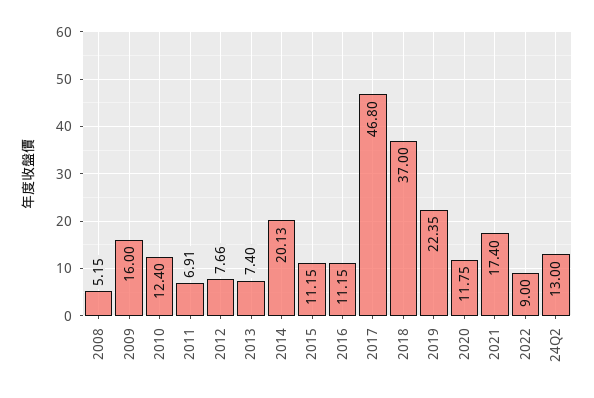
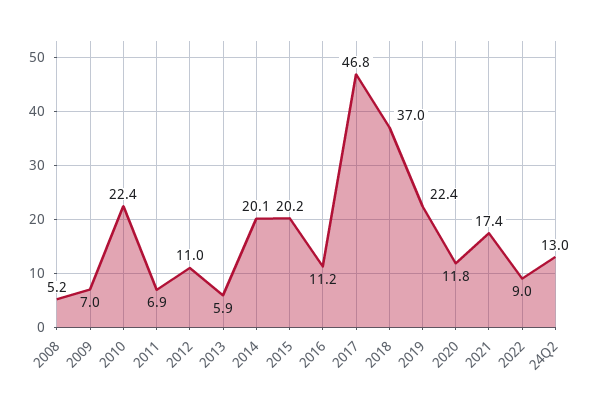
  {
    "2008": 5.15,
-   "2009": 16,
+   "2009": 7,
-   "2010": 12.4,
+   "2010": 22.4,
    "2011": 6.91,
-   "2012": 7.66,
+   "2012": 11,
-   "2013": 7.4,
+   "2013": 5.9,
    "2014": 20.13,
-   "2015": 11.15,
+   "2015": 20.2,
    "2016": 11.15,
    "2017": 46.8,
    "2018": 37,
    "2019": 22.35,
    "2020": 11.75,
    "2021": 17.4,
    "2022": 9,
    "24Q2": 13
  }

